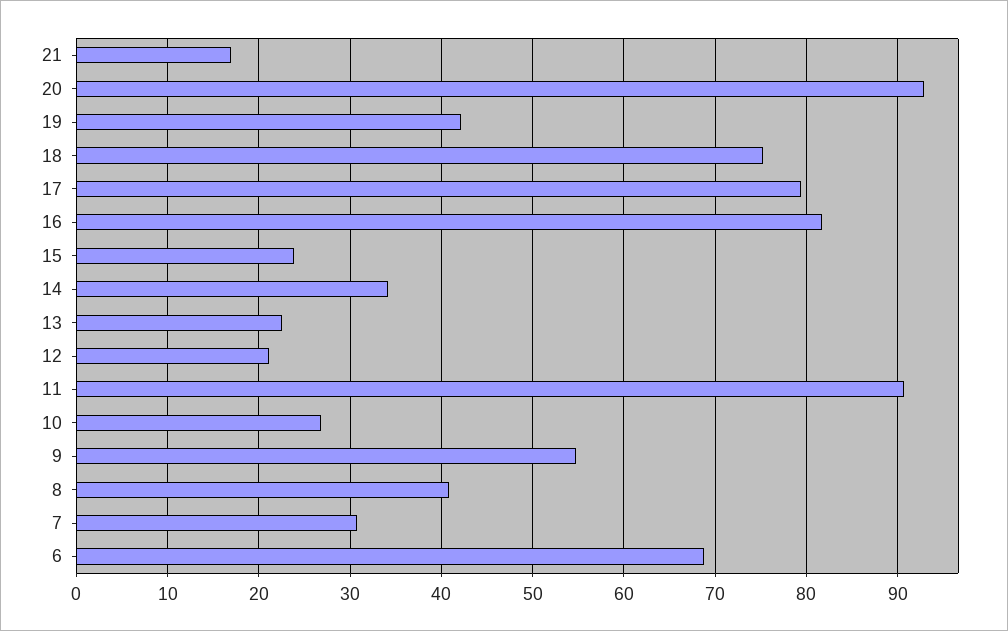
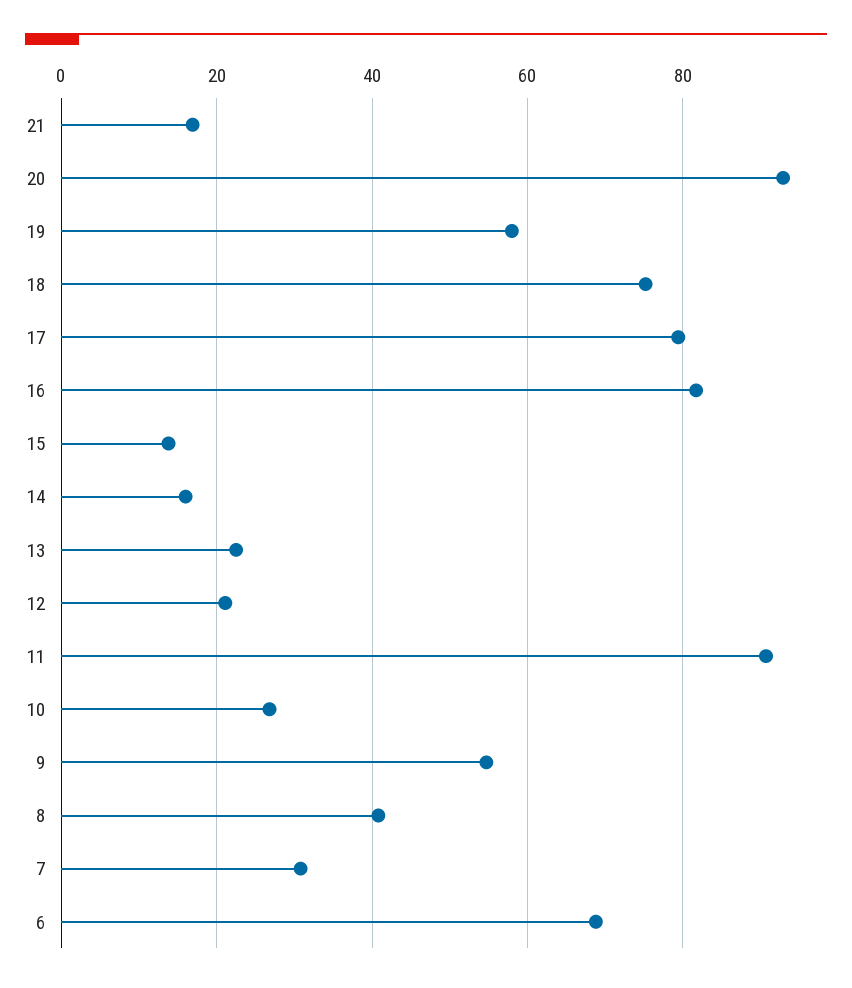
  {
    "21": 17,
    "20": 93,
-   "19": 42,
+   "19": 58,
    "18": 75,
    "17": 79,
    "16": 82,
-   "15": 24,
+   "15": 14,
-   "14": 34,
+   "14": 16,
    "13": 23,
    "12": 21,
    "11": 91,
    "10": 27,
    "9": 55,
    "8": 41,
    "7": 31,
    "6": 69
  }

